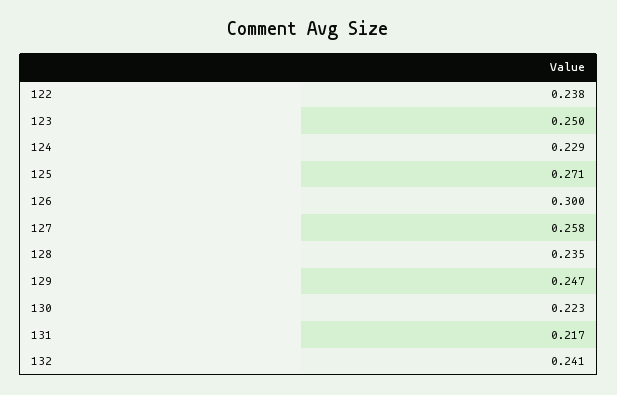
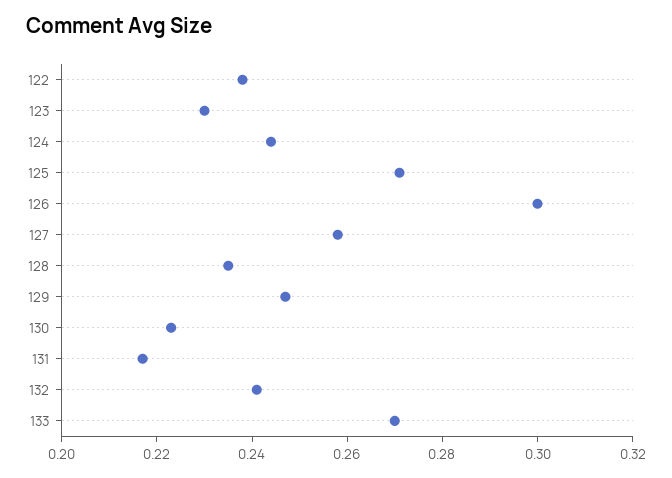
  {
    "122": 0.238,
-   "123": 0.25,
+   "123": 0.23,
-   "124": 0.229,
+   "124": 0.245,
    "125": 0.271,
    "126": 0.3,
    "127": 0.258,
    "128": 0.235,
    "129": 0.247,
    "130": 0.223,
    "131": 0.217,
-   "132": 0.241
+   "132": 0.241,
+   "133": 0.27
  }

